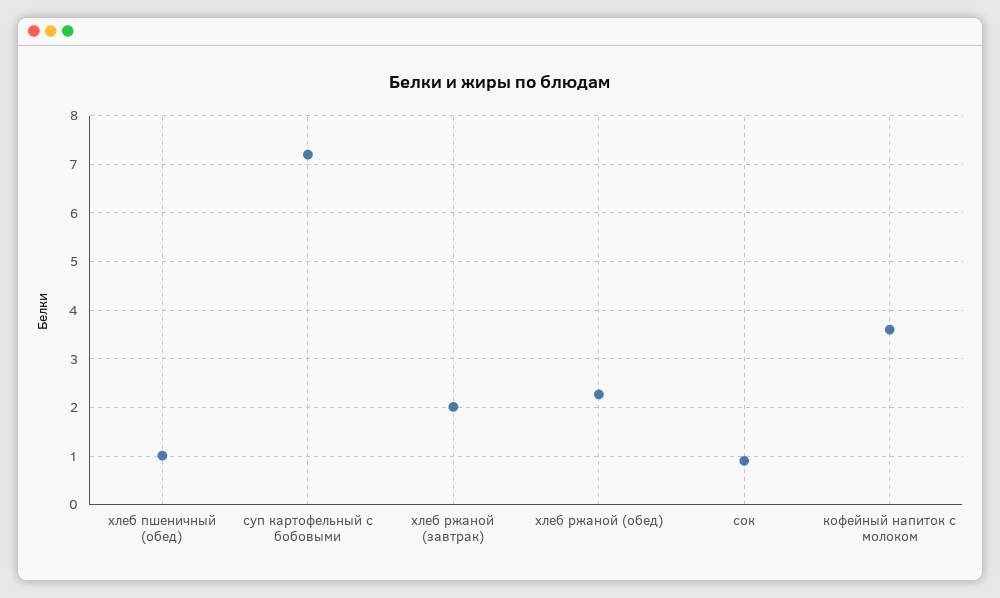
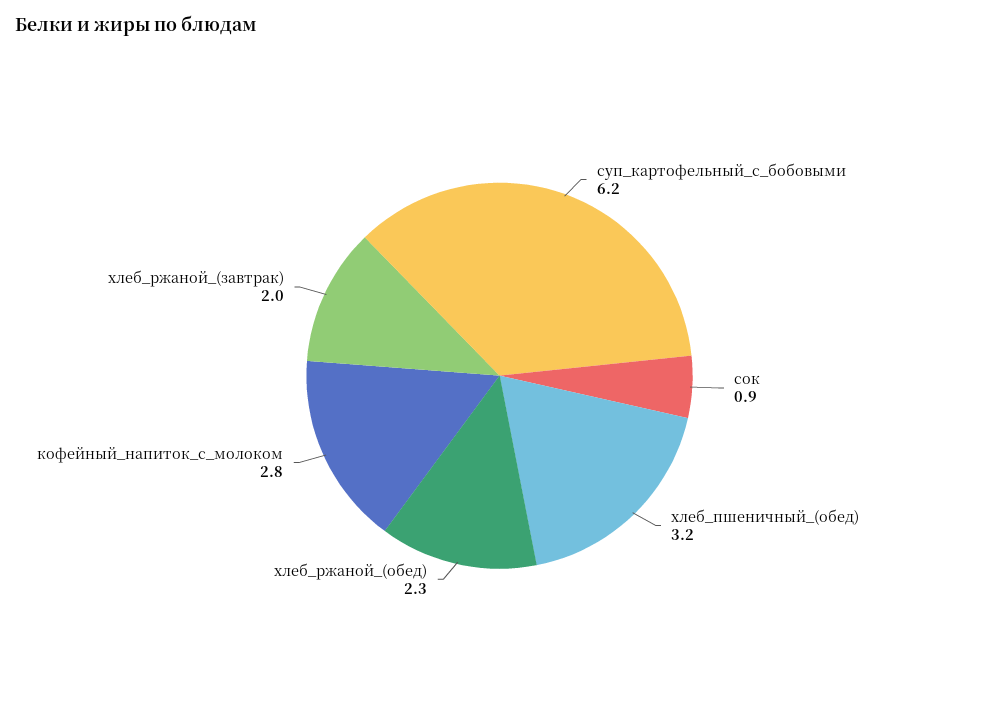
  {
-   "хлеб пшеничный (обед)": 1,
+   "хлеб пшеничный (обед)": 3.2,
-   "суп картофельный с бобовыми": 7.2,
+   "суп картофельный с бобовыми": 6.2,
    "хлеб ржаной (завтрак)": 2,
    "хлеб ржаной (обед)": 2.3,
    "сок": 0.9,
-   "кофейный напиток с молоком": 3.6
+   "кофейный напиток с молоком": 2.8
  }

